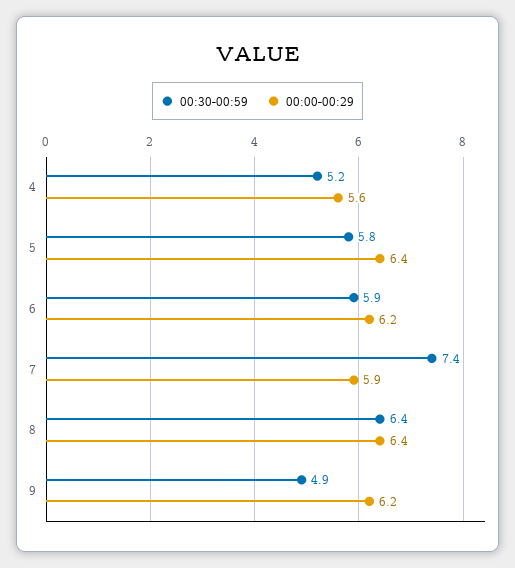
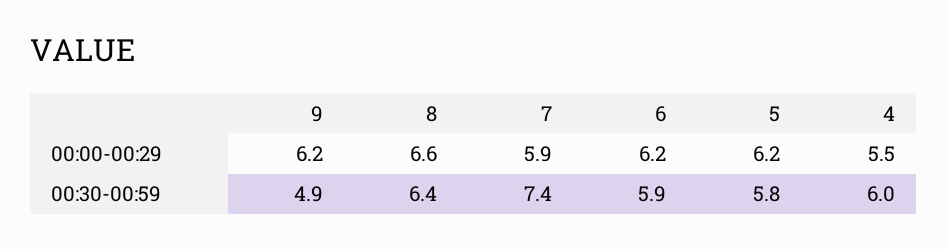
  {
    "00:30-00:59": {
-     "4": 5.2,
+     "4": 6,
      "5": 5.8,
      "6": 5.9,
      "7": 7.4,
      "8": 6.4,
      "9": 4.9
    },
    "00:00-00:29": {
-     "4": 5.6,
+     "4": 5.5,
-     "5": 6.4,
+     "5": 6.2,
      "6": 6.2,
      "7": 5.9,
-     "8": 6.4,
+     "8": 6.6,
      "9": 6.2
    }
  }

